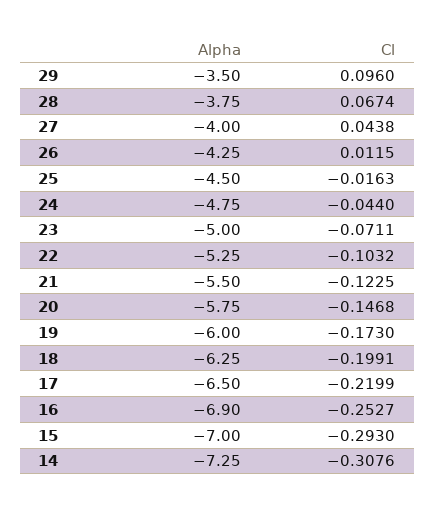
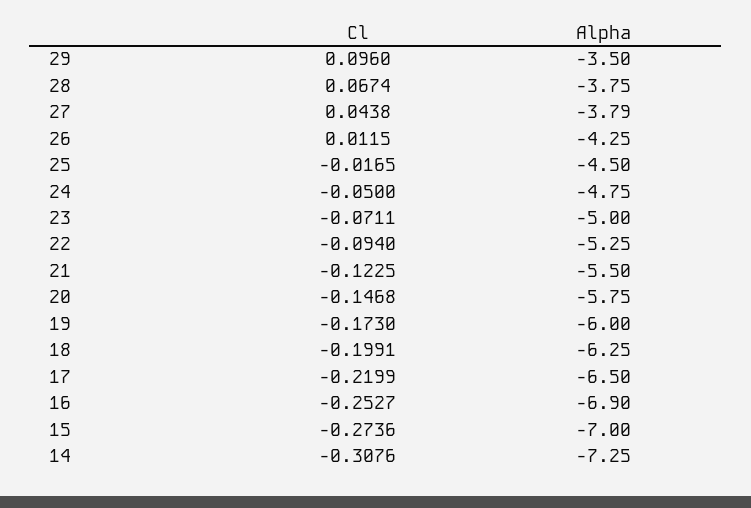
  {
    "Alpha": {
      "29": -3.5,
      "28": -3.75,
-     "27": -4,
+     "27": -3.79,
      "26": -4.25,
      "25": -4.5,
      "24": -4.75,
      "23": -5,
      "22": -5.25,
      "21": -5.5,
      "20": -5.75,
      "19": -6,
      "18": -6.25,
      "17": -6.5,
      "16": -6.9,
      "15": -7,
      "14": -7.25
    },
    "Cl": {
      "29": 0.096,
      "28": 0.0674,
      "27": 0.0438,
      "26": 0.0115,
-     "25": -0.0163,
+     "25": -0.0165,
-     "24": -0.044,
+     "24": -0.05,
      "23": -0.0711,
-     "22": -0.1032,
+     "22": -0.094,
      "21": -0.1225,
      "20": -0.1468,
      "19": -0.173,
      "18": -0.1991,
      "17": -0.2199,
      "16": -0.2527,
-     "15": -0.293,
+     "15": -0.2736,
      "14": -0.3076
    }
  }

